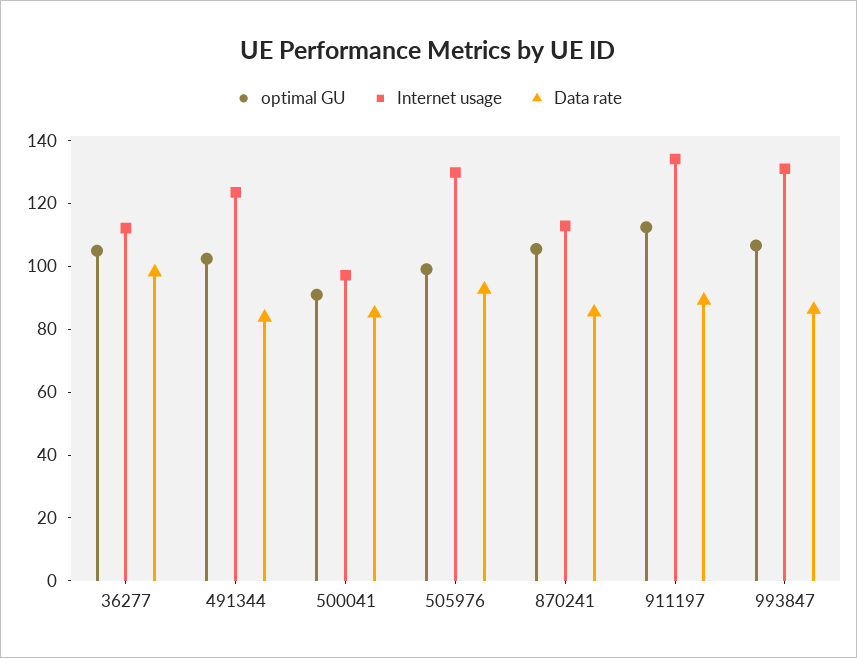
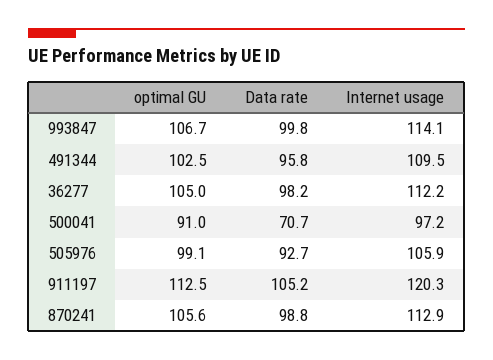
  {
    "optimal GU": {
      "36277": 105,
      "491344": 102.5,
      "500041": 91,
      "505976": 99.1,
      "870241": 105.6,
      "911197": 112.5,
      "993847": 106.7
    },
    "Internet usage": {
      "36277": 112.2,
-     "491344": 125,
+     "491344": 109.5,
      "500041": 97.2,
-     "505976": 130,
+     "505976": 105.9,
      "870241": 112.9,
-     "911197": 135,
+     "911197": 120.3,
-     "993847": 130
+     "993847": 114.1
    },
    "Data rate": {
      "36277": 98.2,
-     "491344": 85,
+     "491344": 95.8,
-     "500041": 85,
+     "500041": 70.7,
      "505976": 92.7,
-     "870241": 85,
+     "870241": 98.8,
-     "911197": 90,
+     "911197": 105.2,
-     "993847": 85
+     "993847": 99.8
    }
  }

